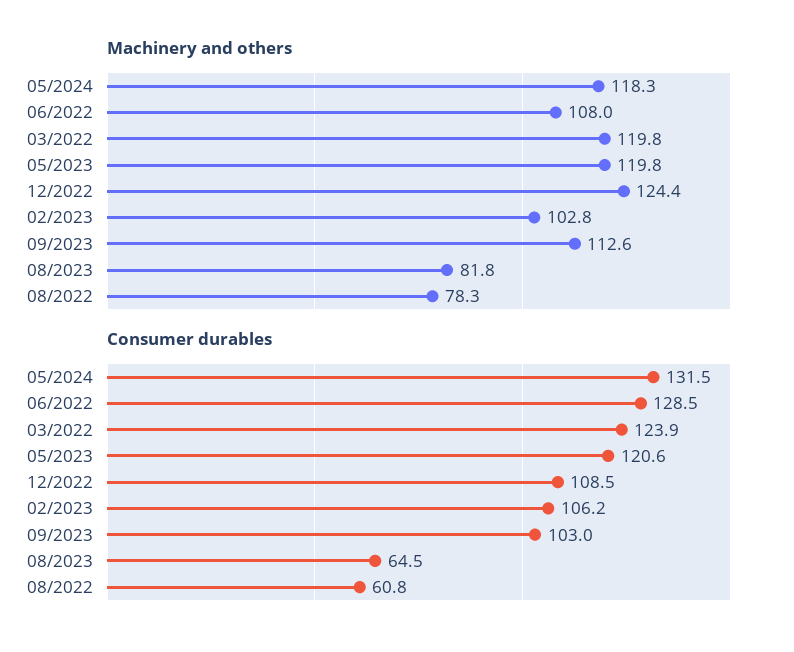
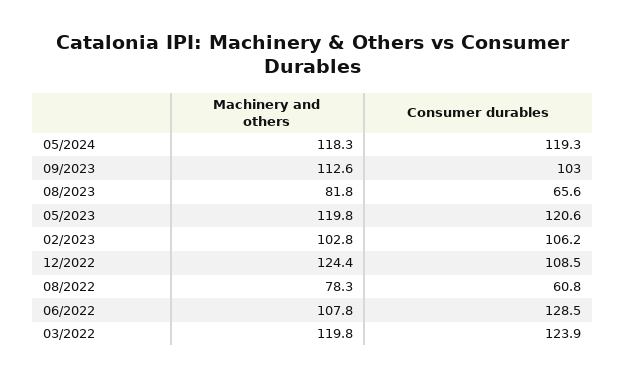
  {
    "Machinery and others": {
      "05/2024": 118.3,
-     "06/2022": 108,
+     "06/2022": 107.8,
      "03/2022": 119.8,
      "05/2023": 119.8,
      "12/2022": 124.4,
      "02/2023": 102.8,
      "09/2023": 112.6,
      "08/2023": 81.8,
      "08/2022": 78.3
    },
    "Consumer durables": {
-     "05/2024": 131.5,
+     "05/2024": 119.3,
      "06/2022": 128.5,
      "03/2022": 123.9,
      "05/2023": 120.6,
      "12/2022": 108.5,
      "02/2023": 106.2,
      "09/2023": 103,
-     "08/2023": 64.5,
+     "08/2023": 65.6,
      "08/2022": 60.8
    }
  }

